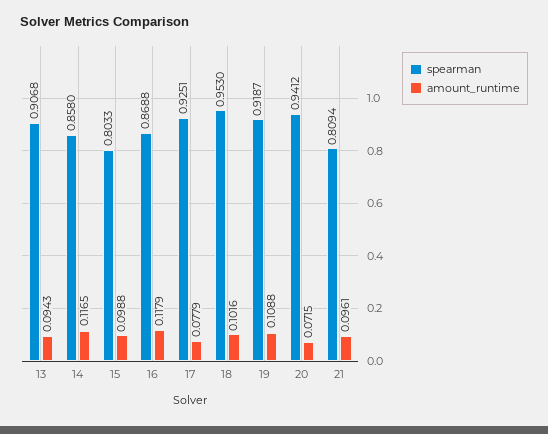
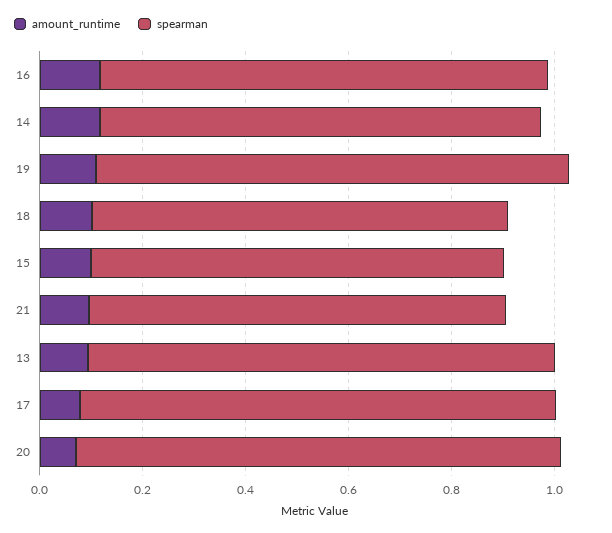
  {
    "spearman": {
      "13": 0.9068,
      "14": 0.858,
      "15": 0.8033,
      "16": 0.8688,
      "17": 0.9251,
-     "18": 0.953,
+     "18": 0.8,
      "19": 0.9187,
      "20": 0.9412,
      "21": 0.8094
    },
    "amount_runtime": {
      "13": 0.0943,
      "14": 0.1165,
      "15": 0.0988,
      "16": 0.1179,
      "17": 0.0779,
      "18": 0.1016,
      "19": 0.1088,
      "20": 0.0715,
      "21": 0.0961
    }
  }

